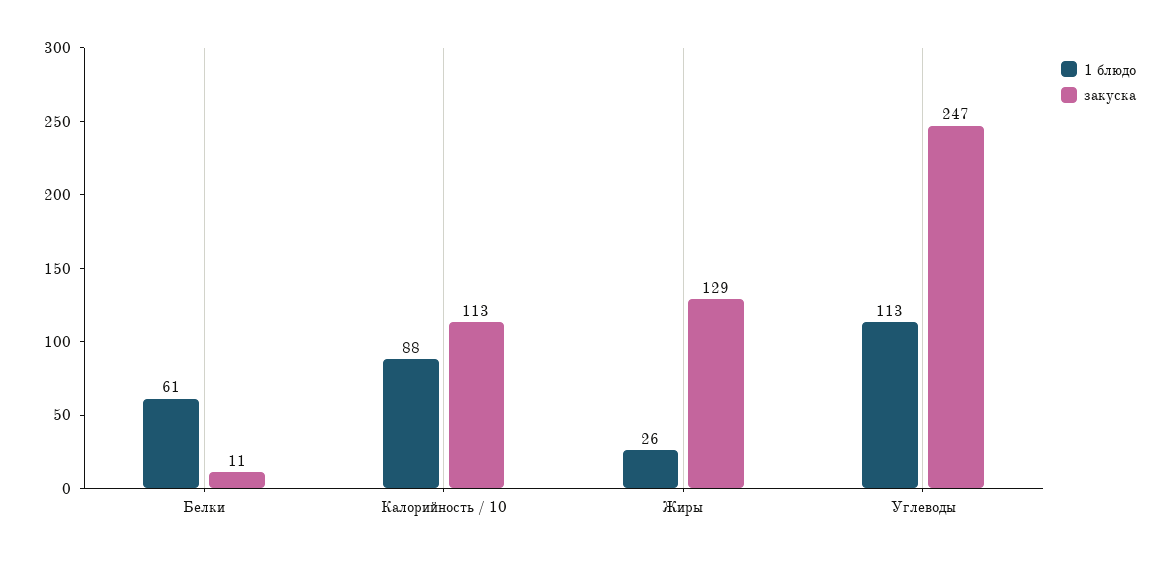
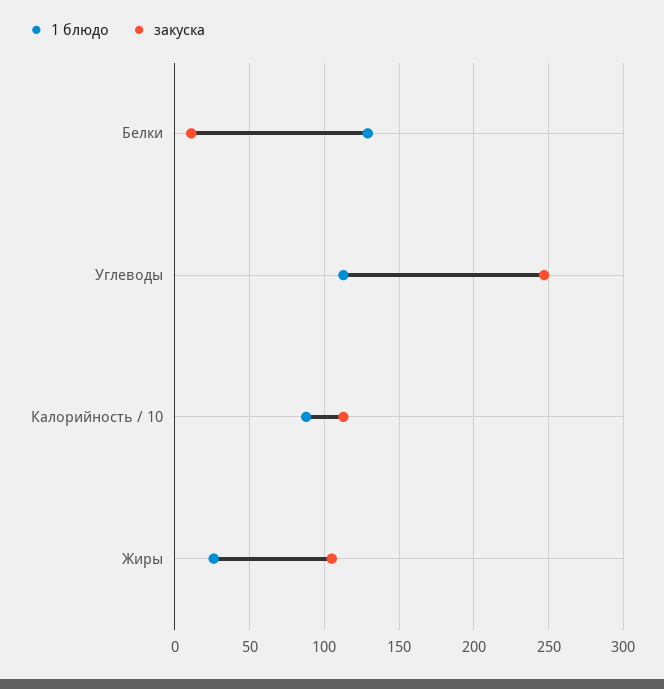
  {
    "1 блюдо": {
-     "Белки": 61,
+     "Белки": 130,
      "Калорийность / 10": 88,
      "Жиры": 26,
      "Углеводы": 113
    },
    "закуска": {
      "Белки": 11,
      "Калорийность / 10": 113,
-     "Жиры": 129,
+     "Жиры": 105,
      "Углеводы": 247
    }
  }

